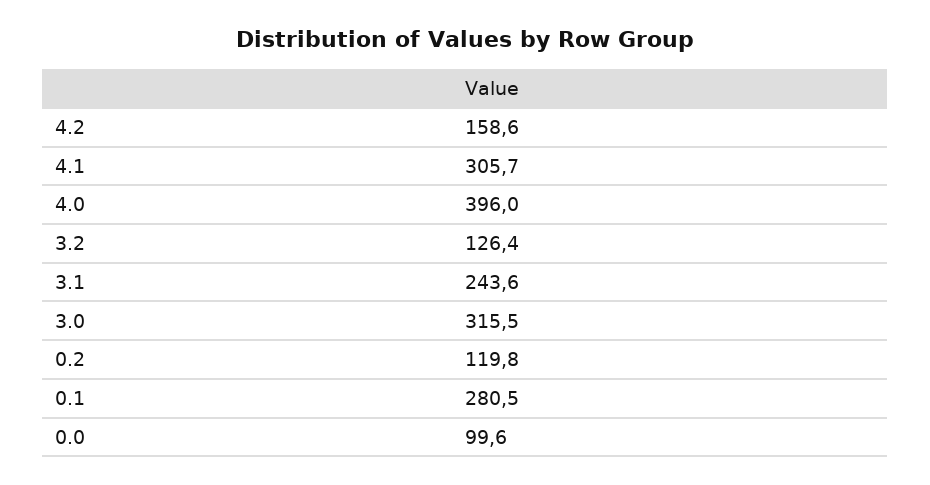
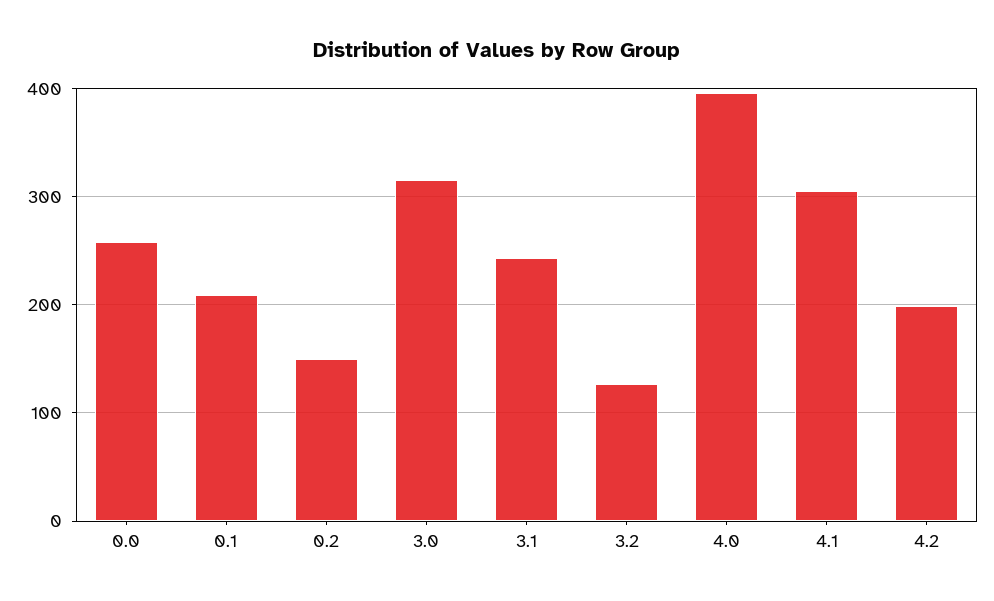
  {
-   "4.2": 158.6,
+   "4.2": 200,
    "4.1": 305.7,
    "4.0": 396,
    "3.2": 126.4,
    "3.1": 243.6,
    "3.0": 315.5,
-   "0.2": 119.8,
+   "0.2": 150,
-   "0.1": 280.5,
+   "0.1": 210,
-   "0.0": 99.6
+   "0.0": 260
  }

